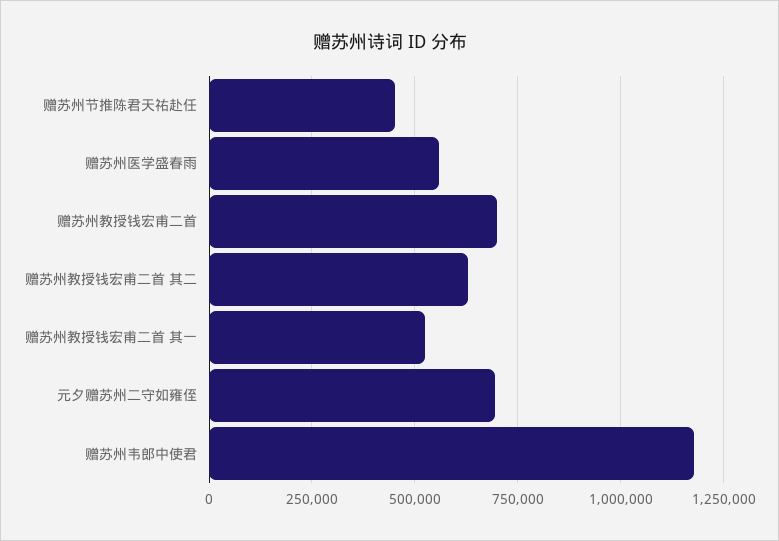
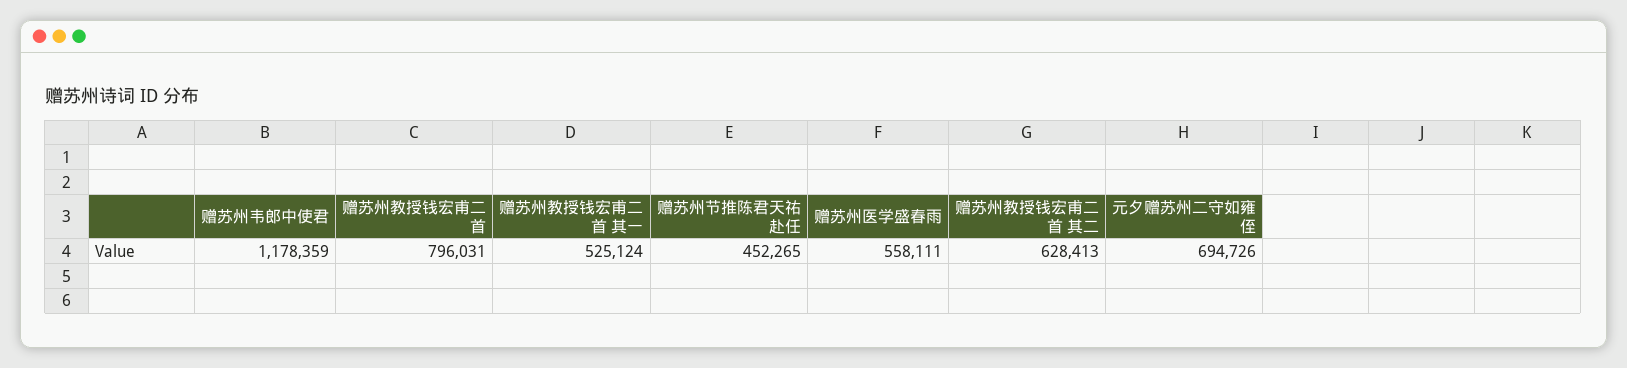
  {
    "赠苏州节推陈君天祐赴任": 452265,
    "赠苏州医学盛春雨": 558111,
-   "赠苏州教授钱宏甫二首": 700000,
+   "赠苏州教授钱宏甫二首": 796031,
    "赠苏州教授钱宏甫二首 其二": 628413,
    "赠苏州教授钱宏甫二首 其一": 525124,
    "元夕赠苏州二守如雍侄": 694726,
    "赠苏州韦郎中使君": 1178359
  }

